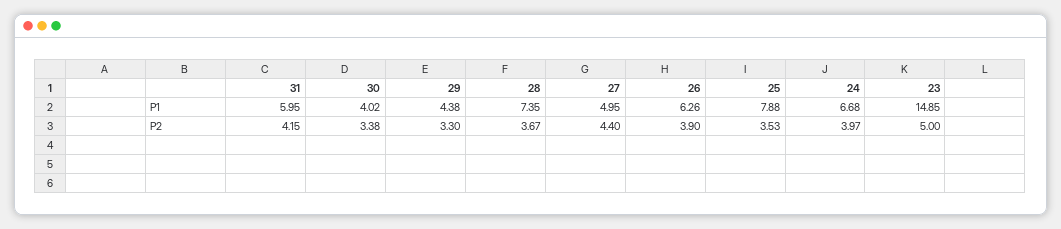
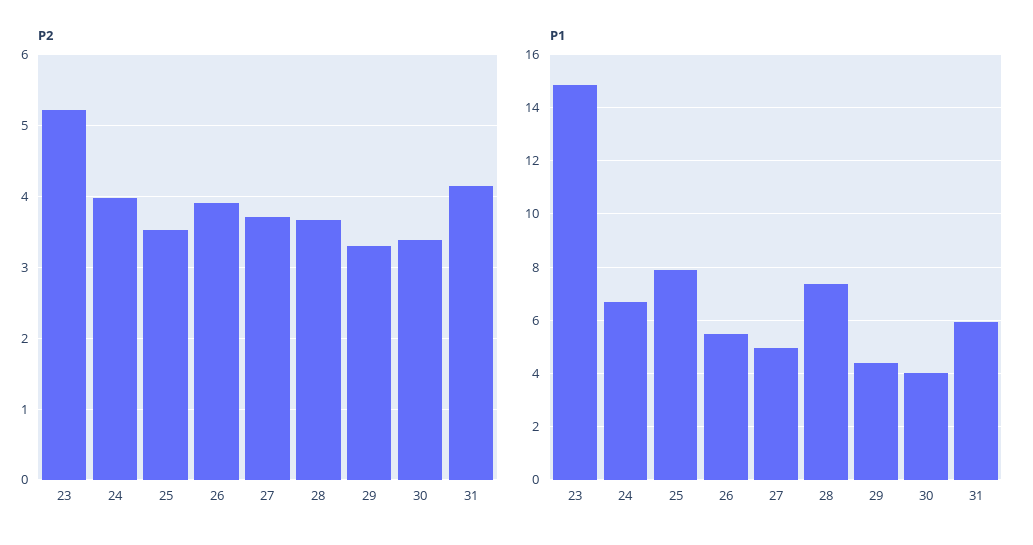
  {
    "P1": {
      "31": 5.95,
      "30": 4.02,
      "29": 4.38,
      "28": 7.35,
      "27": 4.95,
-     "26": 6.26,
+     "26": 5.5,
      "25": 7.88,
      "24": 6.68,
      "23": 14.85
    },
    "P2": {
      "31": 4.15,
      "30": 3.38,
      "29": 3.3,
      "28": 3.67,
-     "27": 4.4,
+     "27": 3.7,
      "26": 3.9,
      "25": 3.53,
      "24": 3.97,
-     "23": 5
+     "23": 5.2
    }
  }

